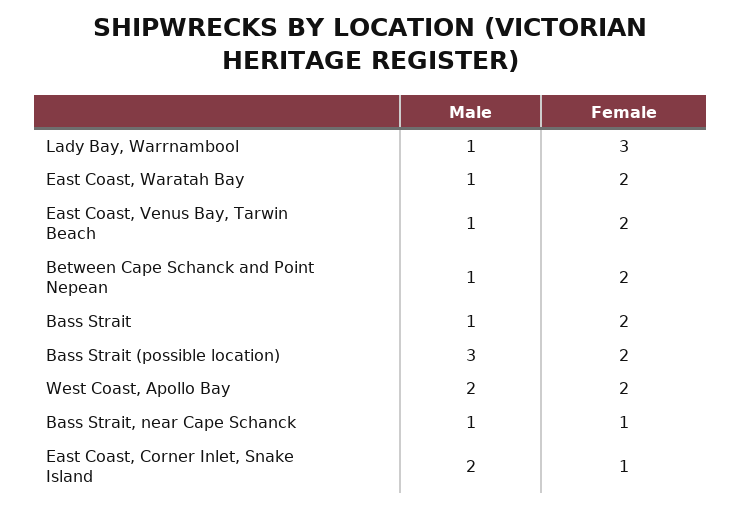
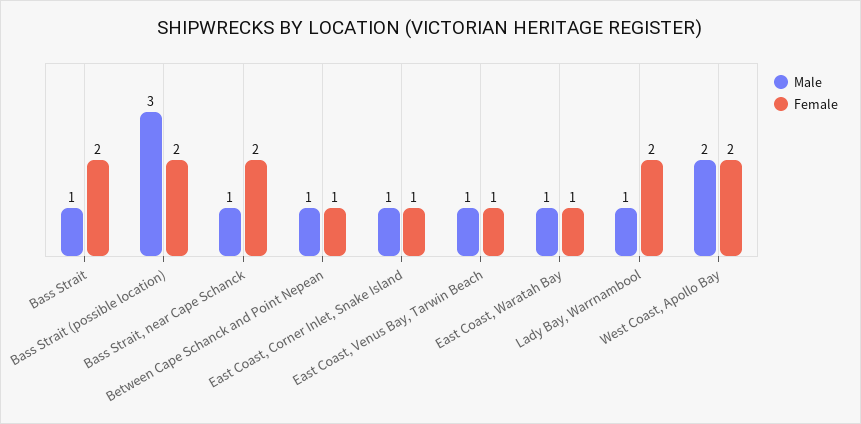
  {
    "Male": {
      "Lady Bay, Warrnambool": 1,
      "East Coast, Waratah Bay": 1,
      "East Coast, Venus Bay, Tarwin Beach": 1,
      "Between Cape Schanck and Point Nepean": 1,
      "Bass Strait": 1,
      "Bass Strait (possible location)": 3,
      "West Coast, Apollo Bay": 2,
      "Bass Strait, near Cape Schanck": 1,
-     "East Coast, Corner Inlet, Snake Island": 2
+     "East Coast, Corner Inlet, Snake Island": 1
    },
    "Female": {
-     "Lady Bay, Warrnambool": 3,
+     "Lady Bay, Warrnambool": 2,
-     "East Coast, Waratah Bay": 2,
+     "East Coast, Waratah Bay": 1,
-     "East Coast, Venus Bay, Tarwin Beach": 2,
+     "East Coast, Venus Bay, Tarwin Beach": 1,
-     "Between Cape Schanck and Point Nepean": 2,
+     "Between Cape Schanck and Point Nepean": 1,
      "Bass Strait": 2,
      "Bass Strait (possible location)": 2,
      "West Coast, Apollo Bay": 2,
-     "Bass Strait, near Cape Schanck": 1,
+     "Bass Strait, near Cape Schanck": 2,
      "East Coast, Corner Inlet, Snake Island": 1
    }
  }

